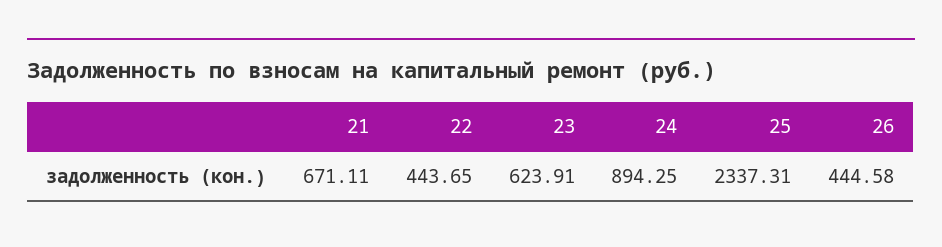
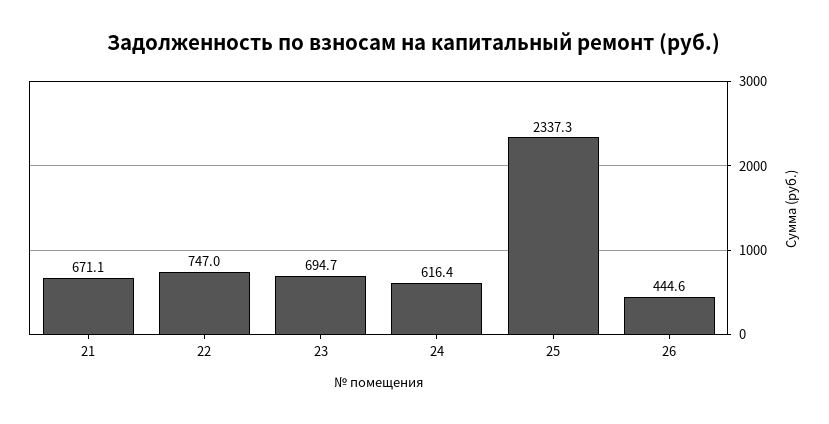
  {
    "21": 671.11,
-   "22": 443.65,
+   "22": 747,
-   "23": 623.91,
+   "23": 694.7,
-   "24": 894.25,
+   "24": 616.4,
    "25": 2337.31,
    "26": 444.58
  }

